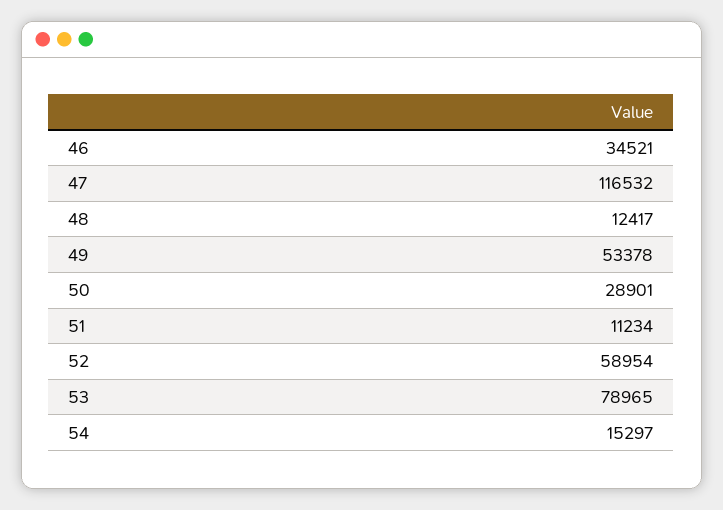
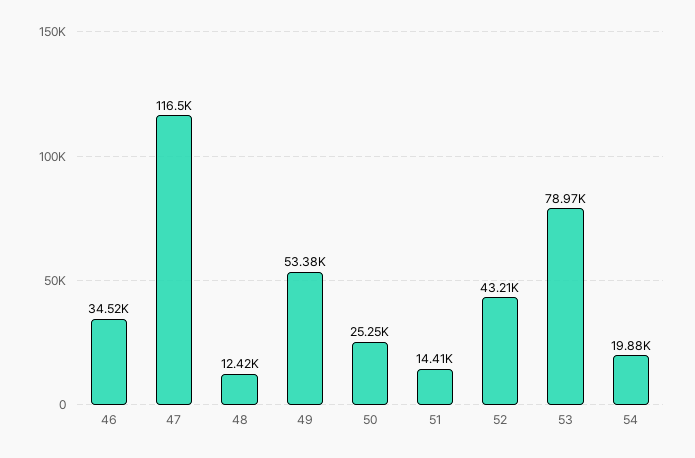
  {
    "46": 34521,
    "47": 116532,
    "48": 12417,
    "49": 53378,
-   "50": 28901,
+   "50": 25250,
-   "51": 11234,
+   "51": 14410,
-   "52": 58954,
+   "52": 43210,
    "53": 78965,
-   "54": 15297
+   "54": 19880
  }

